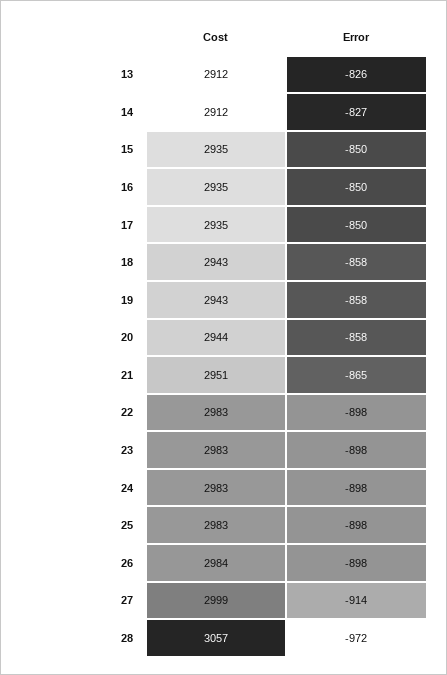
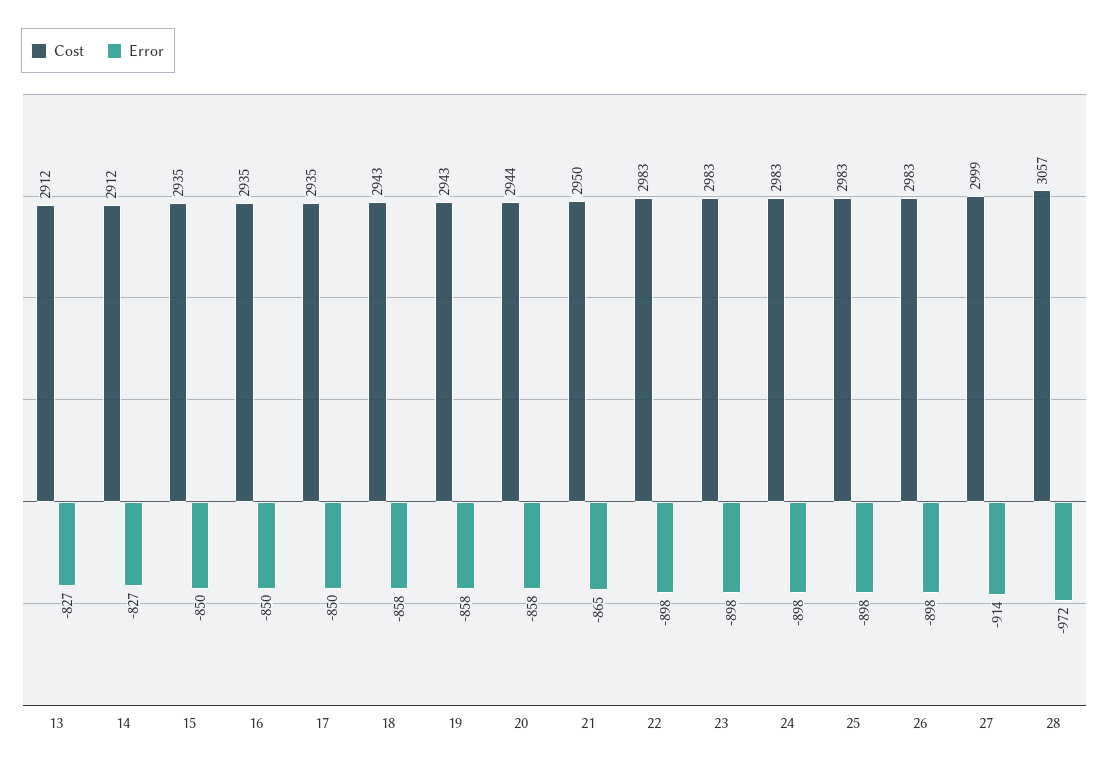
  {
    "Cost": {
      "13": 2912,
      "14": 2912,
      "15": 2935,
      "16": 2935,
      "17": 2935,
      "18": 2943,
      "19": 2943,
      "20": 2944,
-     "21": 2951,
+     "21": 2950,
      "22": 2983,
      "23": 2983,
      "24": 2983,
      "25": 2983,
-     "26": 2984,
+     "26": 2983,
      "27": 2999,
      "28": 3057
    },
    "Error": {
-     "13": -826,
+     "13": -827,
      "14": -827,
      "15": -850,
      "16": -850,
      "17": -850,
      "18": -858,
      "19": -858,
      "20": -858,
      "21": -865,
      "22": -898,
      "23": -898,
      "24": -898,
      "25": -898,
      "26": -898,
      "27": -914,
      "28": -972
    }
  }

